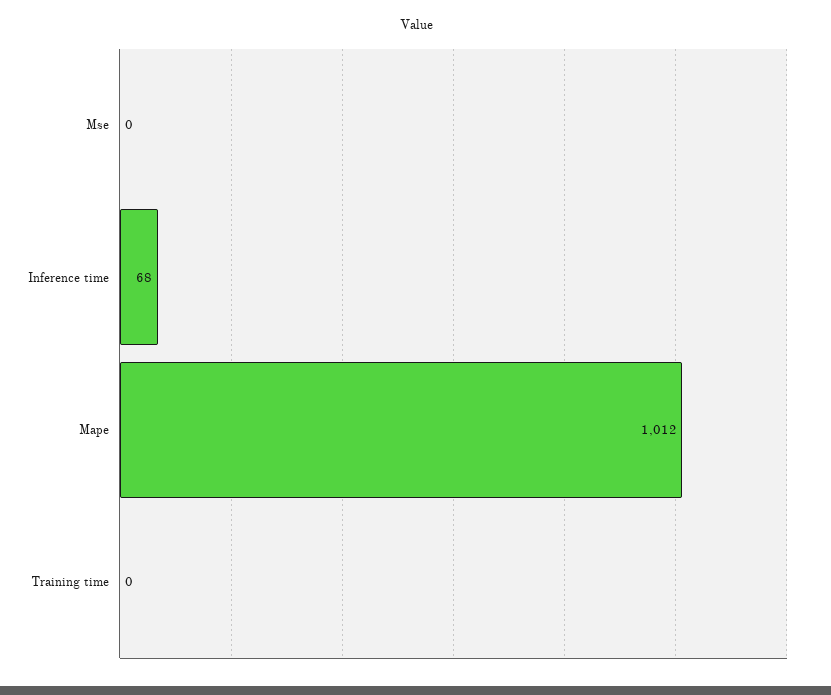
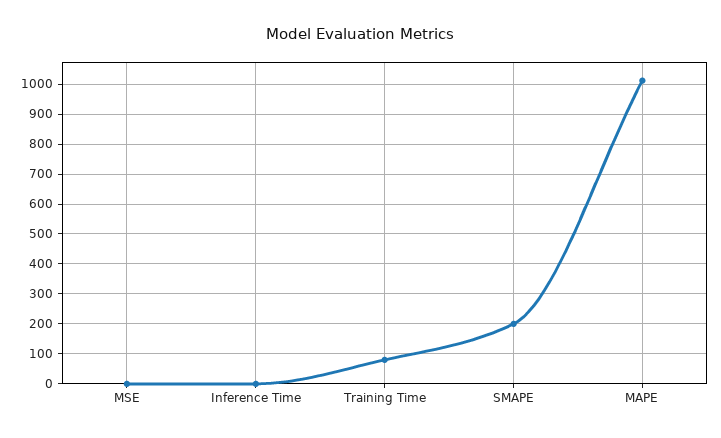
  {
    "Mse": 0,
-   "Inference time": 68,
+   "Inference time": 0,
    "Mape": 1012,
-   "Training time": 0
+   "Training time": 75,
+   "SMAPE": 200
  }

